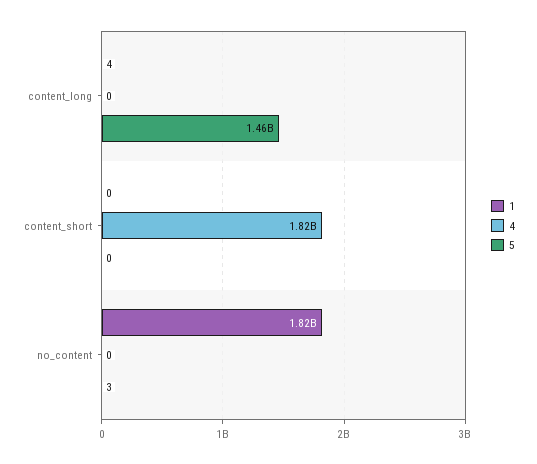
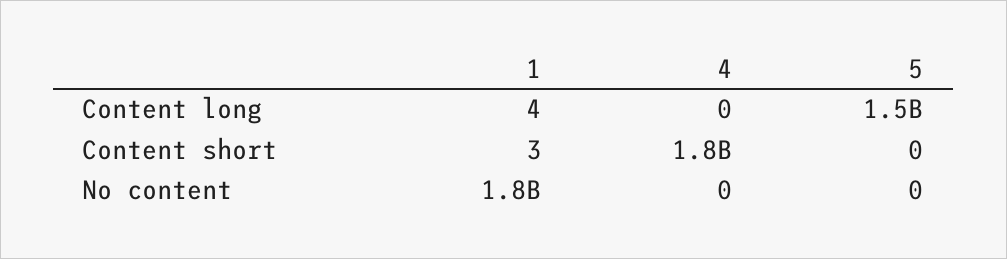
  {
    "1": {
      "content_long": 4,
-     "content_short": 0,
+     "content_short": 3,
      "no_content": 1820000000
    },
    "4": {
      "content_long": 0,
      "content_short": 1820000000,
      "no_content": 0
    },
    "5": {
      "content_long": 1460000000,
      "content_short": 0,
-     "no_content": 3
+     "no_content": 0
    }
  }

